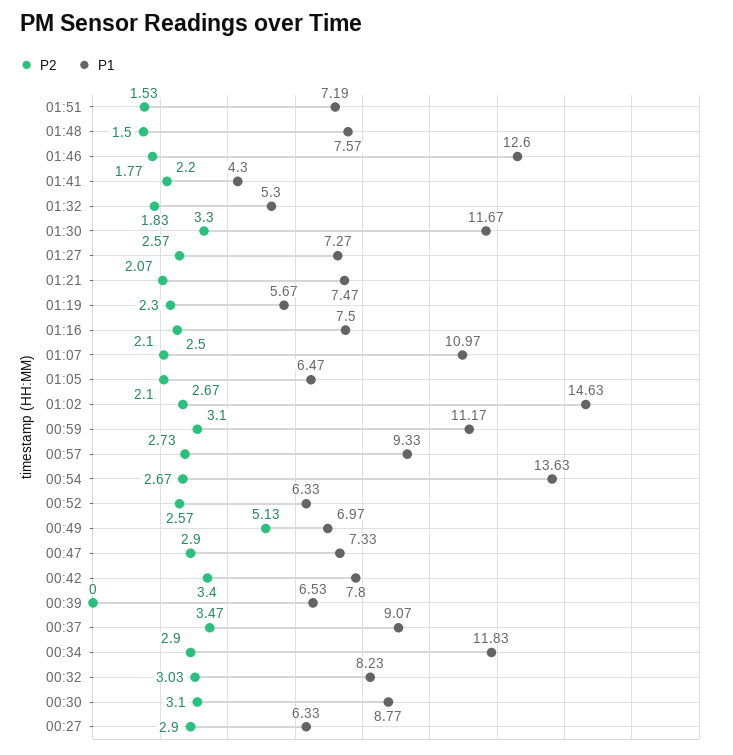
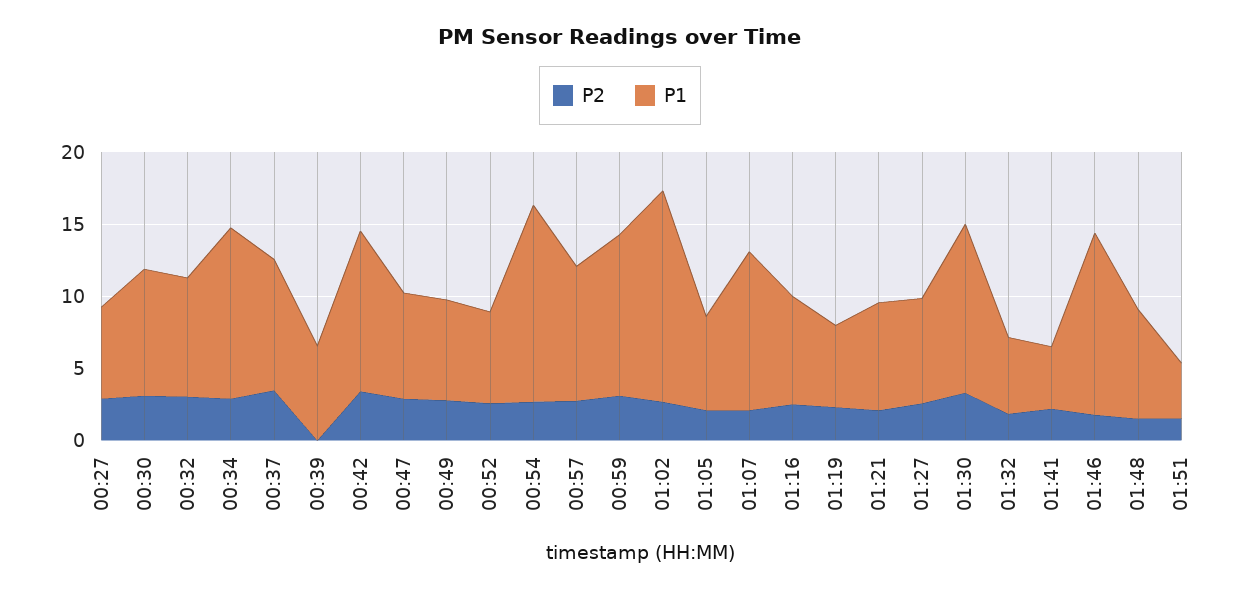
  {
    "P2": {
      "01:51": 1.53,
      "01:48": 1.5,
      "01:46": 1.77,
      "01:41": 2.2,
      "01:32": 1.83,
      "01:30": 3.3,
      "01:27": 2.57,
      "01:21": 2.07,
      "01:19": 2.3,
      "01:16": 2.5,
      "01:07": 2.1,
      "01:05": 2.1,
      "01:02": 2.67,
      "00:59": 3.1,
      "00:57": 2.73,
      "00:54": 2.67,
      "00:52": 2.57,
-     "00:49": 5.13,
+     "00:49": 3,
      "00:47": 2.9,
      "00:42": 3.4,
      "00:39": 0,
      "00:37": 3.47,
      "00:34": 2.9,
      "00:32": 3.03,
      "00:30": 3.1,
      "00:27": 2.9
    },
    "P1": {
-     "01:51": 7.19,
+     "01:51": 4,
      "01:48": 7.57,
      "01:46": 12.6,
      "01:41": 4.3,
      "01:32": 5.3,
      "01:30": 11.67,
      "01:27": 7.27,
      "01:21": 7.47,
      "01:19": 5.67,
      "01:16": 7.5,
      "01:07": 10.97,
      "01:05": 6.47,
      "01:02": 14.63,
      "00:59": 11.17,
      "00:57": 9.33,
      "00:54": 13.63,
      "00:52": 6.33,
      "00:49": 6.97,
      "00:47": 7.33,
-     "00:42": 7.8,
+     "00:42": 11,
      "00:39": 6.53,
      "00:37": 9.07,
      "00:34": 11.83,
      "00:32": 8.23,
      "00:30": 8.77,
      "00:27": 6.33
    }
  }

